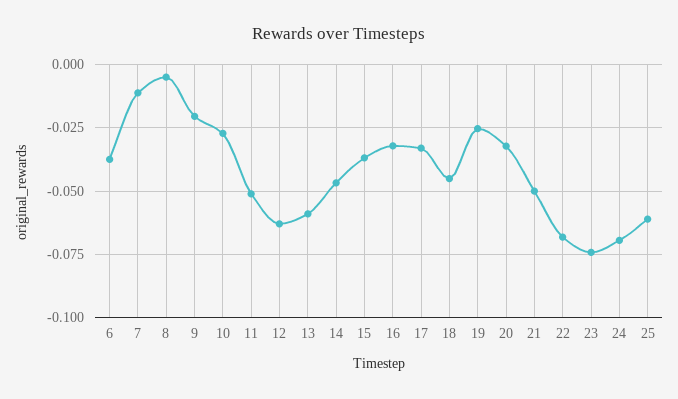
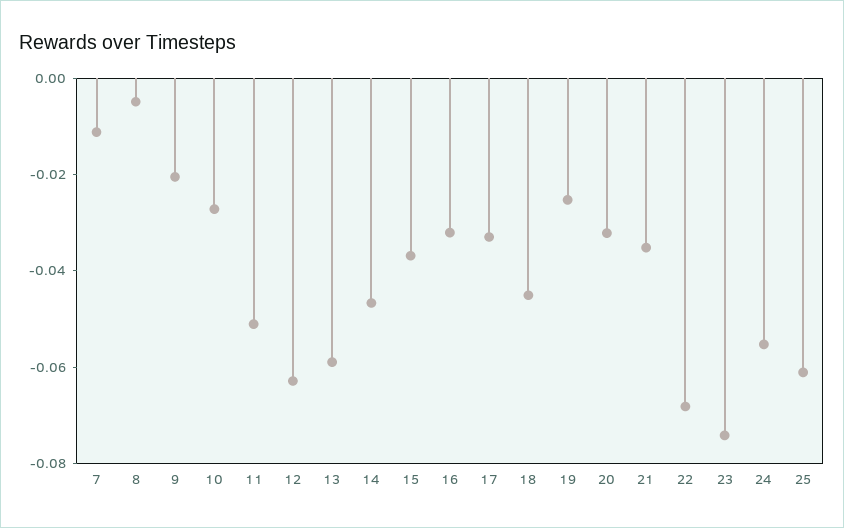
  {
-   "6": -0.0375,
    "7": -0.01,
    "8": -0.005,
    "9": -0.02,
    "10": -0.0275,
    "11": -0.05,
    "12": -0.0625,
    "13": -0.06,
    "14": -0.0475,
    "15": -0.0375,
    "16": -0.0325,
    "17": -0.0325,
    "18": -0.045,
    "19": -0.025,
    "20": -0.0325,
-   "21": -0.05,
+   "21": -0.035,
    "22": -0.0675,
    "23": -0.075,
-   "24": -0.07,
+   "24": -0.055,
    "25": -0.06
  }

